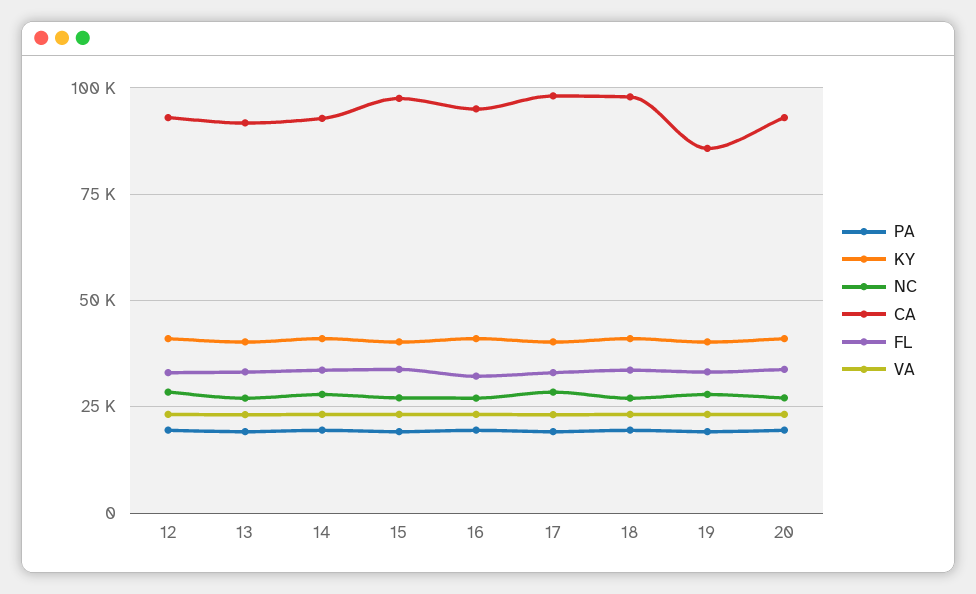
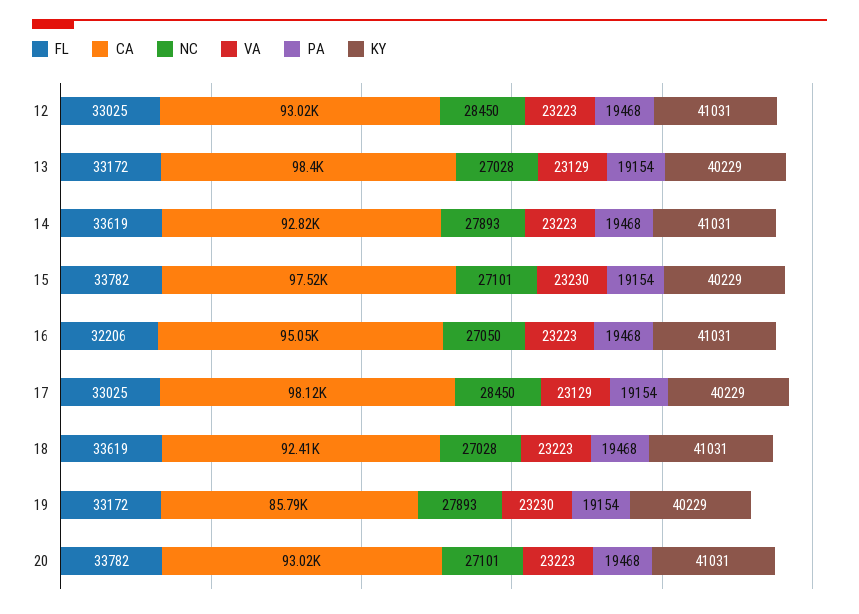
  {
    "PA": {
      "12": 19468,
      "13": 19154,
      "14": 19468,
      "15": 19154,
      "16": 19468,
      "17": 19154,
      "18": 19468,
      "19": 19154,
      "20": 19468
    },
    "KY": {
      "12": 41031,
      "13": 40229,
      "14": 41031,
      "15": 40229,
      "16": 41031,
      "17": 40229,
      "18": 41031,
      "19": 40229,
      "20": 41031
    },
    "NC": {
      "12": 28450,
      "13": 27028,
      "14": 27893,
      "15": 27101,
      "16": 27050,
      "17": 28450,
      "18": 27028,
      "19": 27893,
      "20": 27101
    },
    "CA": {
      "12": 93020,
-     "13": 92500,
+     "13": 98400,
      "14": 92820,
      "15": 97520,
      "16": 95050,
      "17": 98120,
-     "18": 97500,
+     "18": 92410,
      "19": 85790,
      "20": 93020
    },
    "FL": {
      "12": 33025,
      "13": 33172,
      "14": 33619,
      "15": 33782,
      "16": 32206,
      "17": 33025,
      "18": 33619,
      "19": 33172,
      "20": 33782
    },
    "VA": {
      "12": 23223,
      "13": 23129,
      "14": 23223,
      "15": 23230,
      "16": 23223,
      "17": 23129,
      "18": 23223,
      "19": 23230,
      "20": 23223
    }
  }

